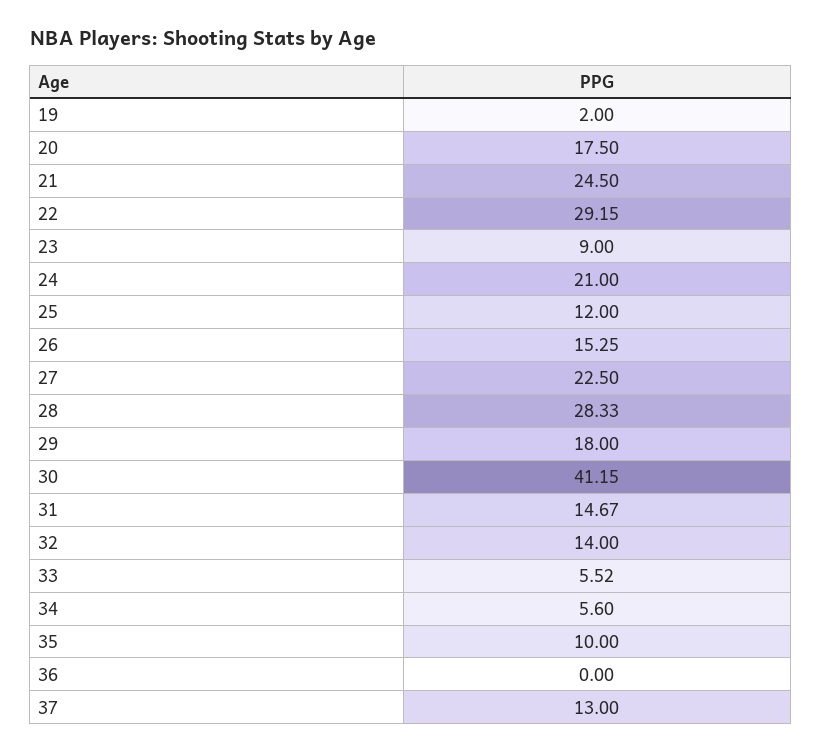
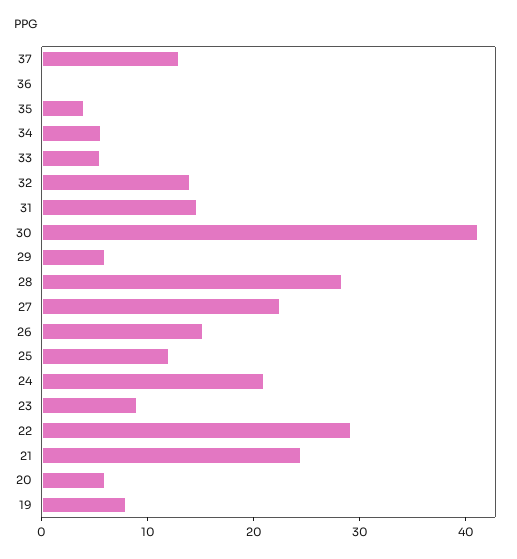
  {
-   "19": 2,
+   "19": 8,
-   "20": 17.5,
+   "20": 6,
    "21": 24.5,
    "22": 29.15,
    "23": 9,
    "24": 21,
    "25": 12,
    "26": 15.25,
    "27": 22.5,
    "28": 28.33,
-   "29": 18,
+   "29": 6,
    "30": 41.15,
    "31": 14.67,
    "32": 14,
    "33": 5.52,
    "34": 5.6,
-   "35": 10,
+   "35": 4,
    "36": 0,
    "37": 13
  }

